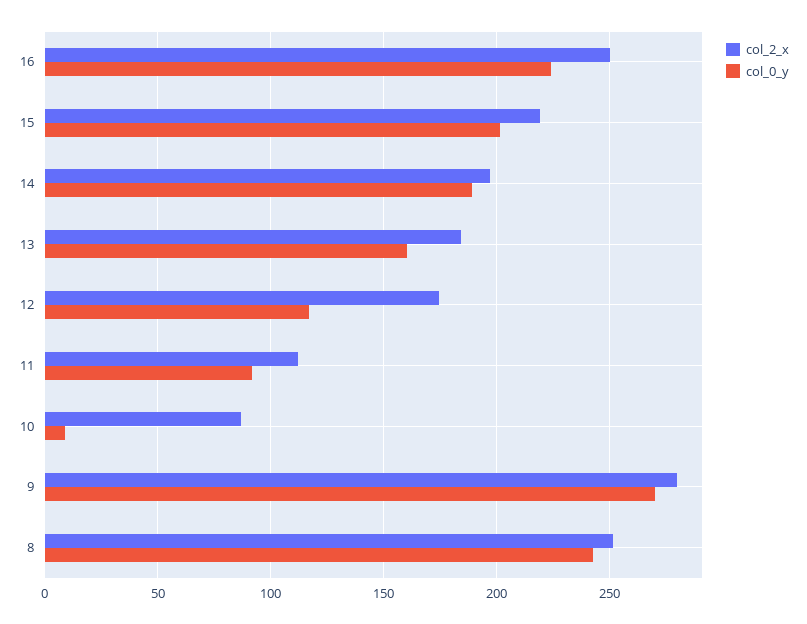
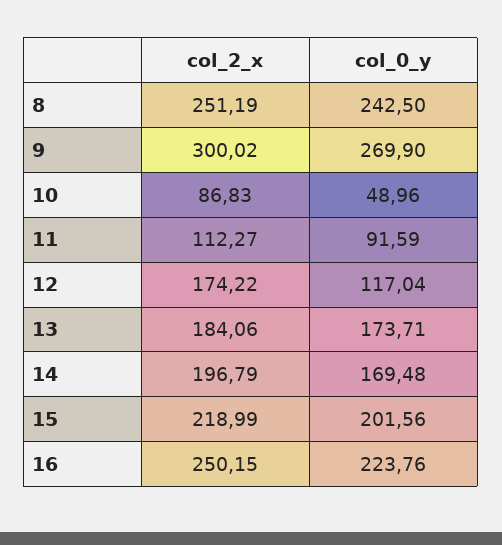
  {
    "col_2_x": {
      "16": 250.15,
      "15": 218.99,
      "14": 196.79,
      "13": 184.06,
      "12": 174.22,
      "11": 112.27,
      "10": 86.83,
-     "9": 280,
+     "9": 300.02,
      "8": 251.19
    },
    "col_0_y": {
      "16": 223.76,
      "15": 201.56,
-     "14": 190,
+     "14": 169.48,
-     "13": 160,
+     "13": 173.71,
      "12": 117.04,
      "11": 91.59,
-     "10": 10,
+     "10": 48.96,
      "9": 269.9,
      "8": 242.5
    }
  }

